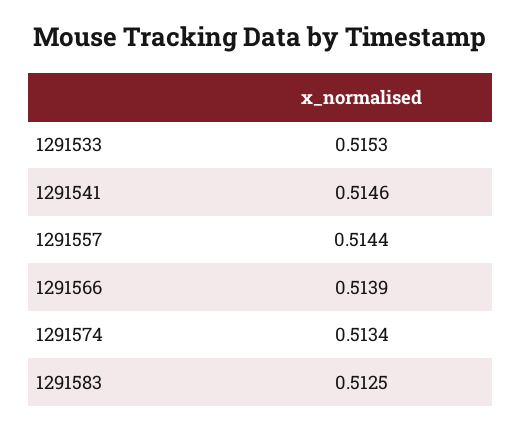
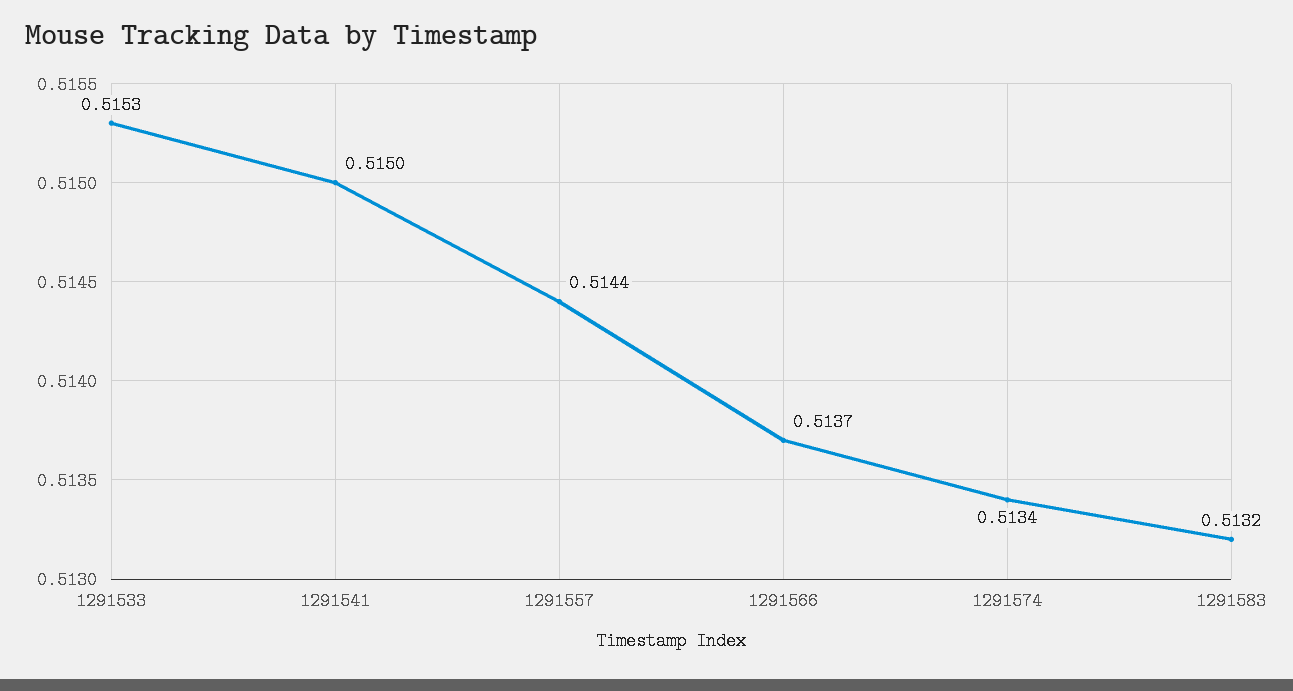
  {
    "1291533": 0.5153,
-   "1291541": 0.5146,
+   "1291541": 0.515,
    "1291557": 0.5144,
-   "1291566": 0.5139,
+   "1291566": 0.5137,
    "1291574": 0.5134,
-   "1291583": 0.5125
+   "1291583": 0.5132
  }

